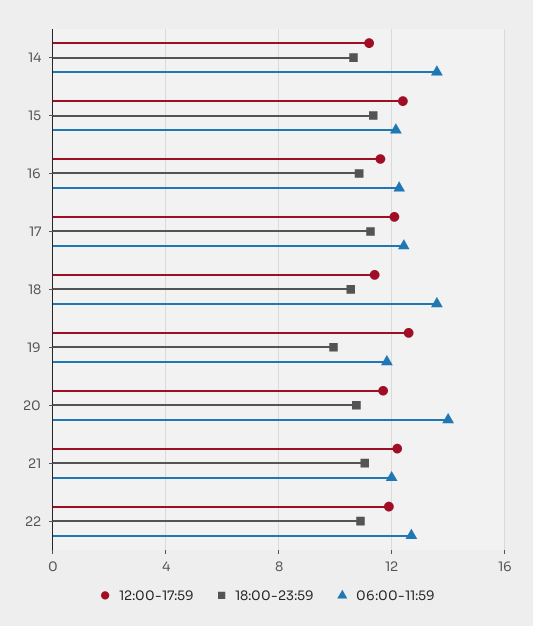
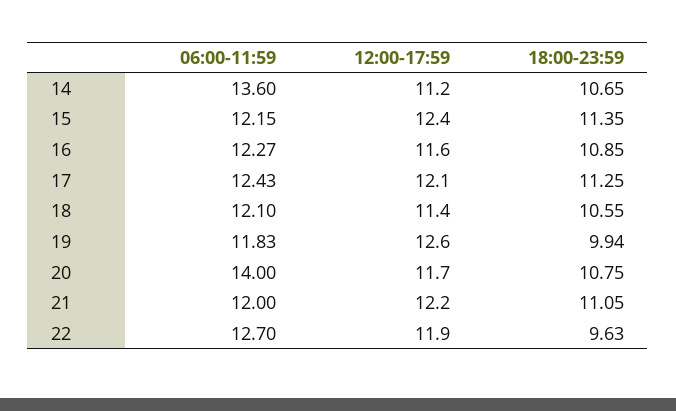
  {
    "12:00-17:59": {
      "14": 11.2,
      "15": 12.4,
      "16": 11.6,
      "17": 12.1,
      "18": 11.4,
      "19": 12.6,
      "20": 11.7,
      "21": 12.2,
      "22": 11.9
    },
    "18:00-23:59": {
      "14": 10.65,
      "15": 11.35,
      "16": 10.85,
      "17": 11.25,
      "18": 10.55,
      "19": 9.94,
      "20": 10.75,
      "21": 11.05,
-     "22": 11
+     "22": 9.63
    },
    "06:00-11:59": {
      "14": 13.6,
      "15": 12.15,
      "16": 12.27,
      "17": 12.43,
-     "18": 13.5,
+     "18": 12.1,
      "19": 11.83,
      "20": 14,
      "21": 12,
      "22": 12.7
    }
  }

